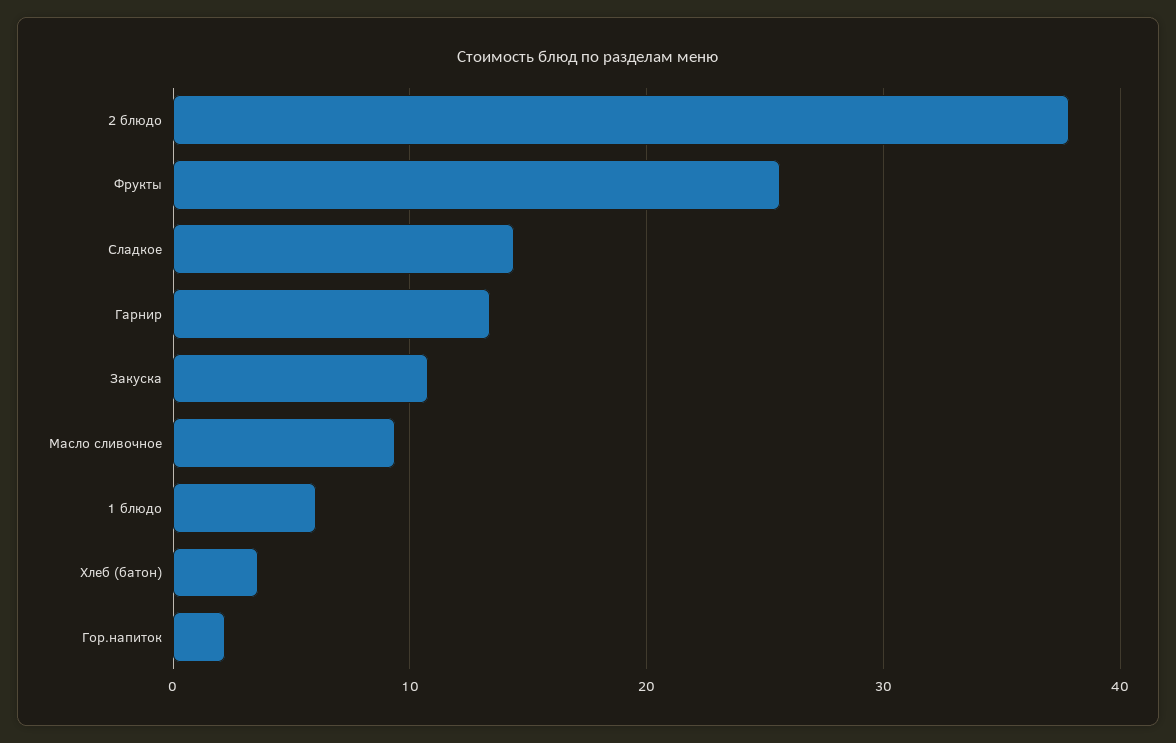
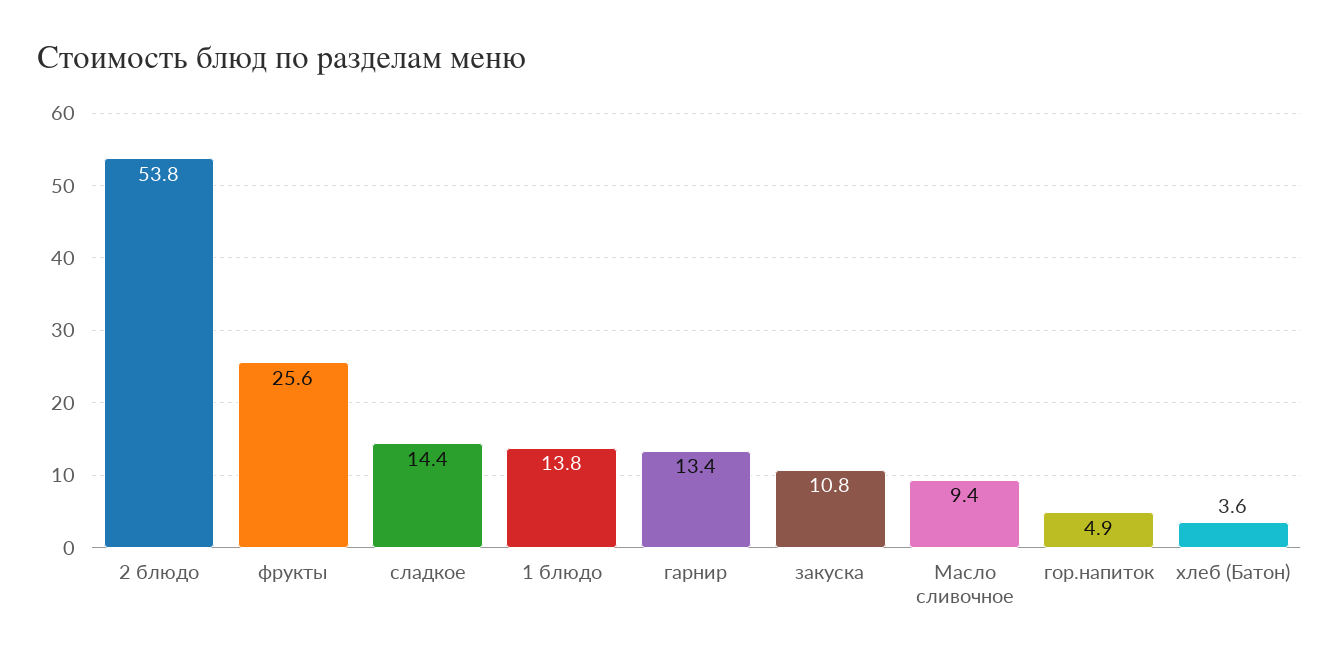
  {
-   "2 блюдо": 38,
+   "2 блюдо": 53.8,
    "Фрукты": 25.6,
    "Сладкое": 14.4,
    "Гарнир": 13.4,
    "Закуска": 10.8,
    "Масло сливочное": 9.4,
-   "1 блюдо": 6,
+   "1 блюдо": 13.8,
    "Хлеб (батон)": 3.6,
-   "Гор.напиток": 2
+   "Гор.напиток": 4.9
  }

